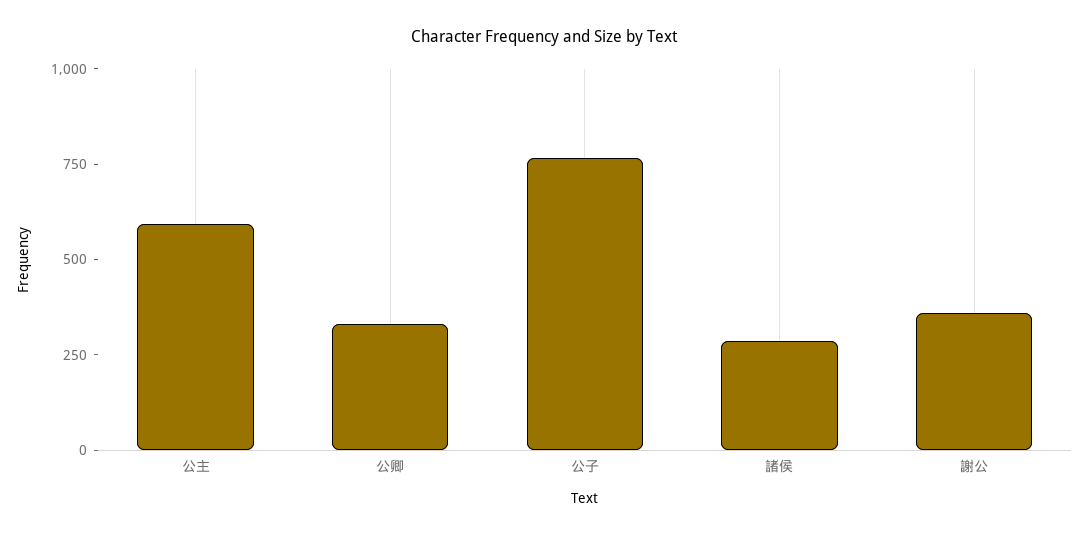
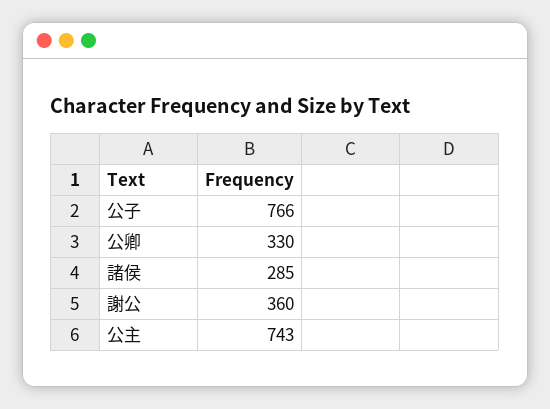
  {
-   "公主": 600,
+   "公主": 743,
    "公卿": 330,
    "公子": 766,
    "諸侯": 285,
    "謝公": 360
  }

